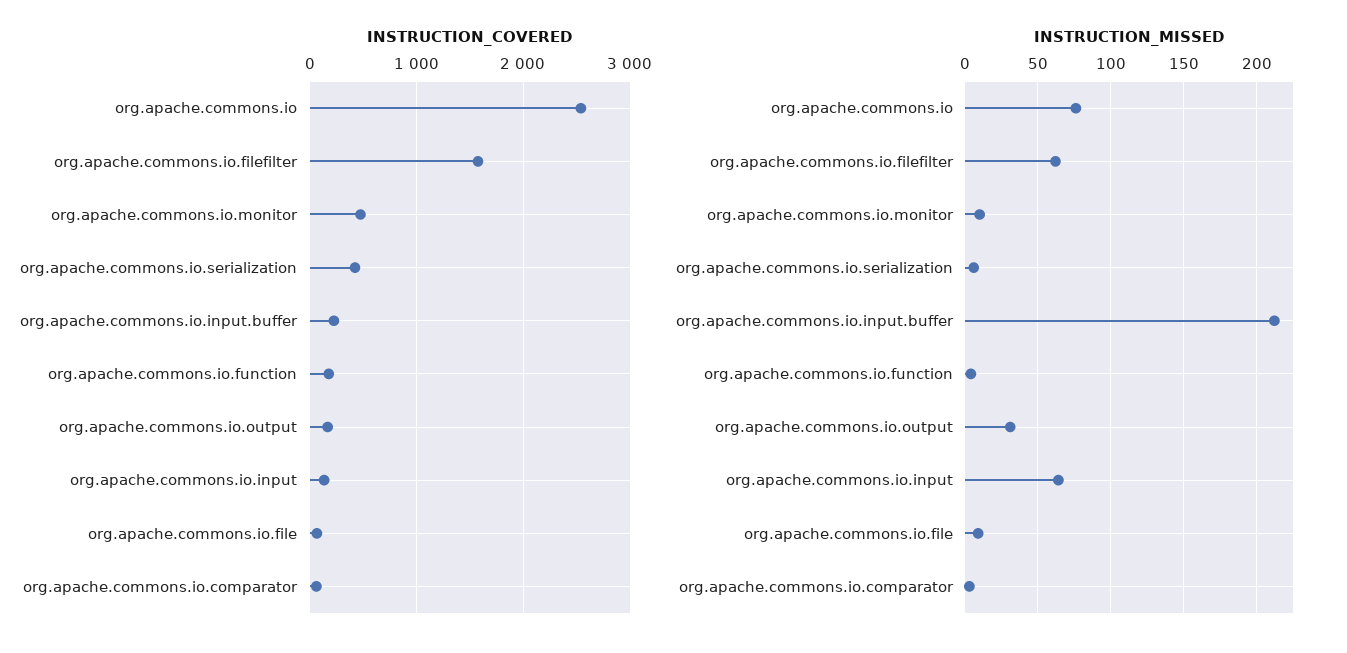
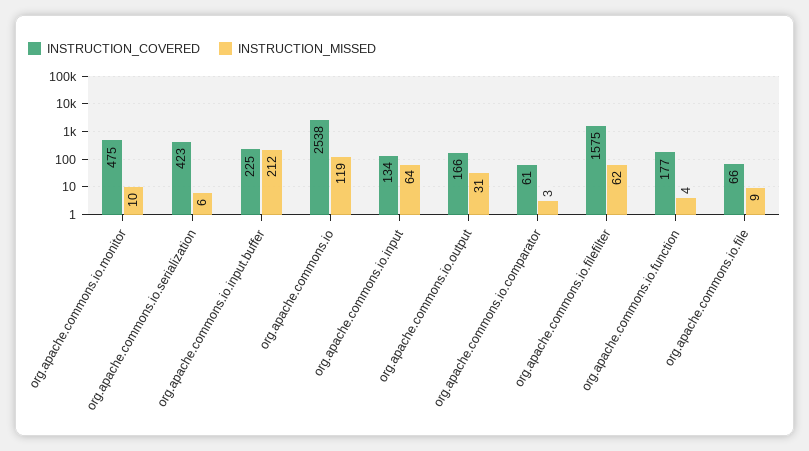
  {
    "INSTRUCTION_COVERED": {
      "org.apache.commons.io": 2538,
      "org.apache.commons.io.filefilter": 1575,
      "org.apache.commons.io.monitor": 475,
      "org.apache.commons.io.serialization": 423,
      "org.apache.commons.io.input.buffer": 225,
      "org.apache.commons.io.function": 177,
      "org.apache.commons.io.output": 166,
      "org.apache.commons.io.input": 134,
      "org.apache.commons.io.file": 66,
      "org.apache.commons.io.comparator": 61
    },
    "INSTRUCTION_MISSED": {
-     "org.apache.commons.io": 75,
+     "org.apache.commons.io": 119,
      "org.apache.commons.io.filefilter": 62,
      "org.apache.commons.io.monitor": 10,
      "org.apache.commons.io.serialization": 6,
      "org.apache.commons.io.input.buffer": 212,
      "org.apache.commons.io.function": 4,
      "org.apache.commons.io.output": 31,
      "org.apache.commons.io.input": 64,
      "org.apache.commons.io.file": 9,
      "org.apache.commons.io.comparator": 3
    }
  }

